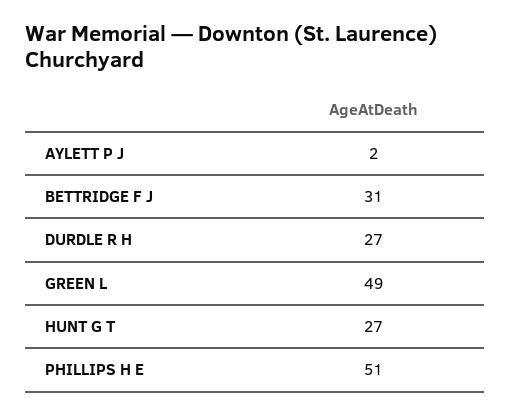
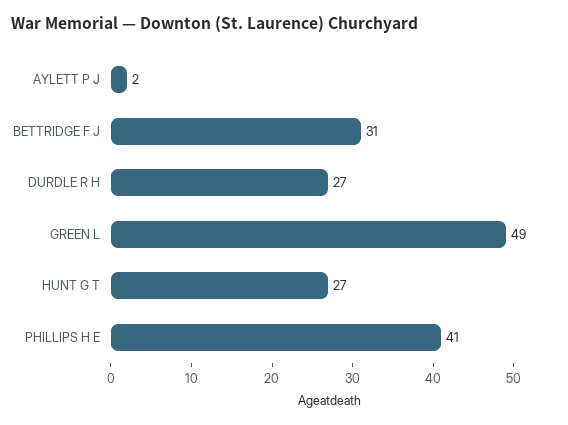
  {
    "AYLETT P J": 2,
    "BETTRIDGE F J": 31,
    "DURDLE R H": 27,
    "GREEN L": 49,
    "HUNT G T": 27,
-   "PHILLIPS H E": 51
+   "PHILLIPS H E": 41
  }

